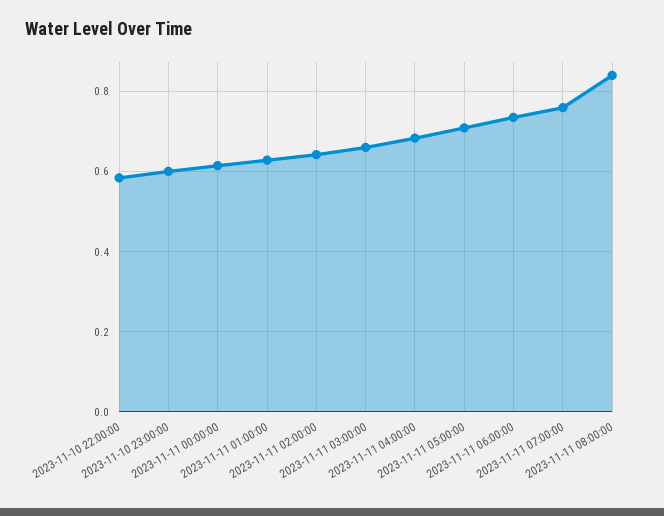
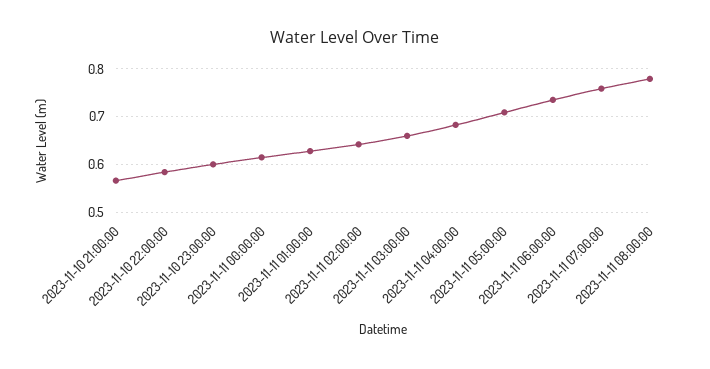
  {
    "2023-11-10 22:00:00": 0.58,
    "2023-11-10 23:00:00": 0.6,
    "2023-11-11 00:00:00": 0.62,
    "2023-11-11 01:00:00": 0.62,
    "2023-11-11 02:00:00": 0.64,
    "2023-11-11 03:00:00": 0.66,
    "2023-11-11 04:00:00": 0.68,
    "2023-11-11 05:00:00": 0.7,
    "2023-11-11 06:00:00": 0.74,
    "2023-11-11 07:00:00": 0.76,
-   "2023-11-11 08:00:00": 0.84
+   "2023-11-11 08:00:00": 0.78,
+   "2023-11-10 21:00:00": 0.56
  }

